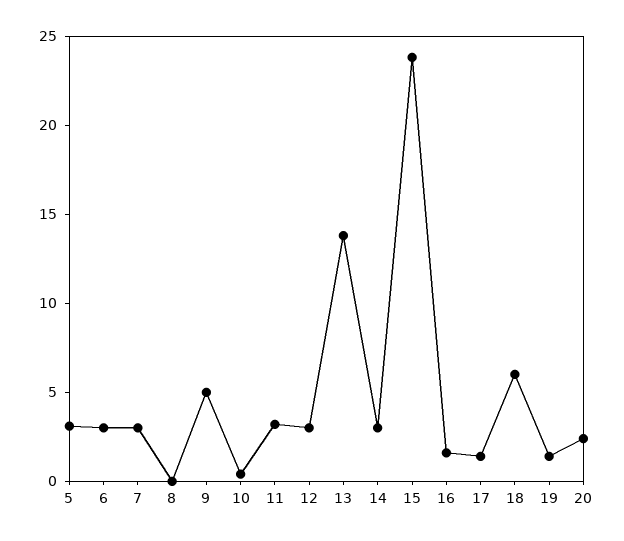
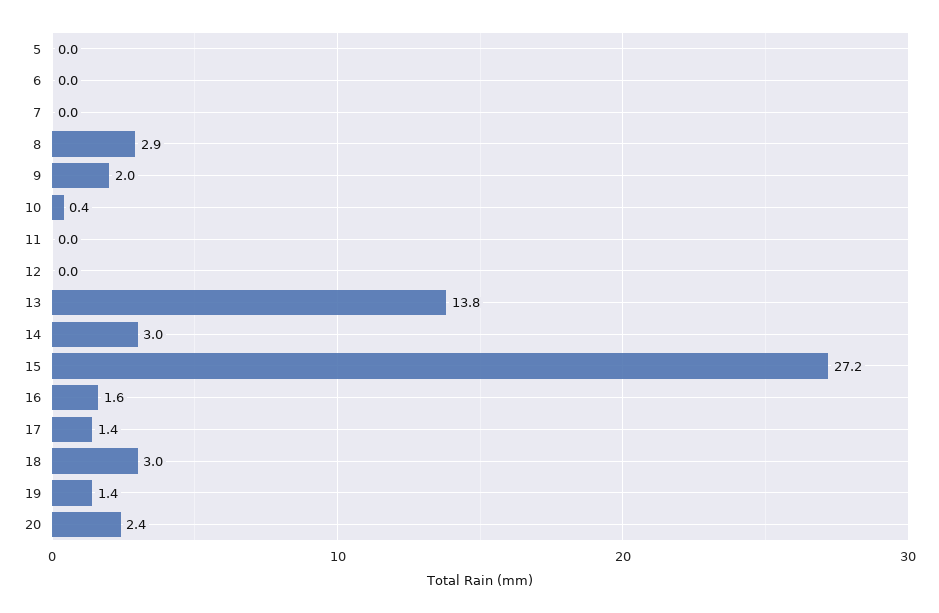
  {
-   "5": 3,
+   "5": 0,
-   "6": 3,
+   "6": 0,
-   "7": 3,
+   "7": 0,
-   "8": 0,
+   "8": 2.9,
-   "9": 5,
+   "9": 2,
    "10": 0.4,
-   "11": 3,
+   "11": 0,
-   "12": 3,
+   "12": 0,
    "13": 13.8,
    "14": 3,
-   "15": 24,
+   "15": 27.2,
    "16": 1.6,
    "17": 1.4,
-   "18": 6,
+   "18": 3,
    "19": 1.4,
    "20": 2.4
  }

